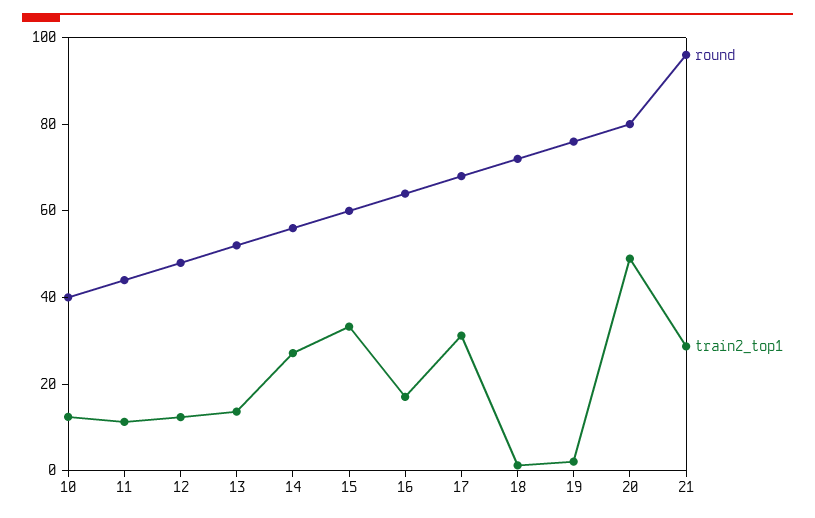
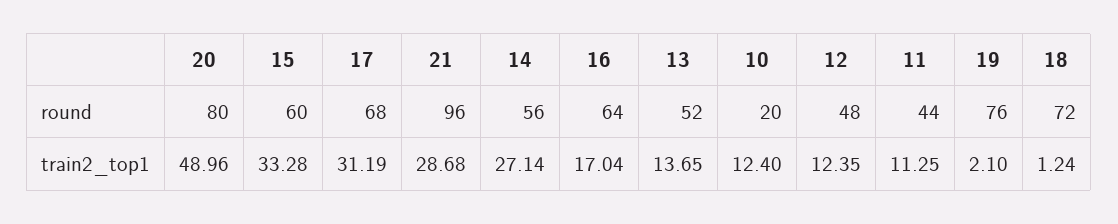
  {
    "round": {
-     "10": 40,
+     "10": 20,
      "11": 44,
      "12": 48,
      "13": 52,
      "14": 56,
      "15": 60,
      "16": 64,
      "17": 68,
      "18": 72,
      "19": 76,
      "20": 80,
      "21": 96
    },
    "train2_top1": {
      "10": 12.4,
      "11": 11.25,
      "12": 12.35,
      "13": 13.65,
      "14": 27.14,
      "15": 33.28,
      "16": 17.04,
      "17": 31.19,
      "18": 1.24,
      "19": 2.1,
      "20": 48.96,
      "21": 28.68
    }
  }

